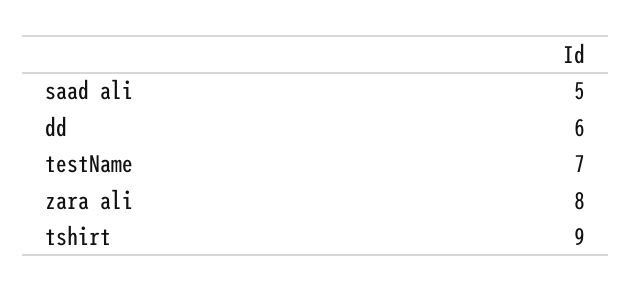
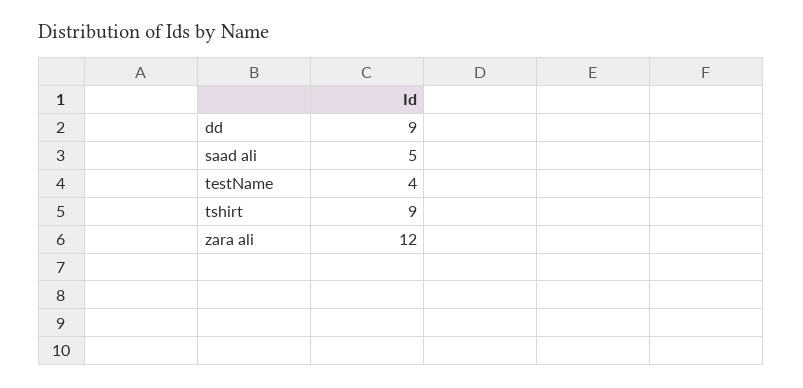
  {
    "saad ali": 5,
-   "dd": 6,
+   "dd": 9,
-   "testName": 7,
+   "testName": 4,
-   "zara ali": 8,
+   "zara ali": 12,
    "tshirt": 9
  }

